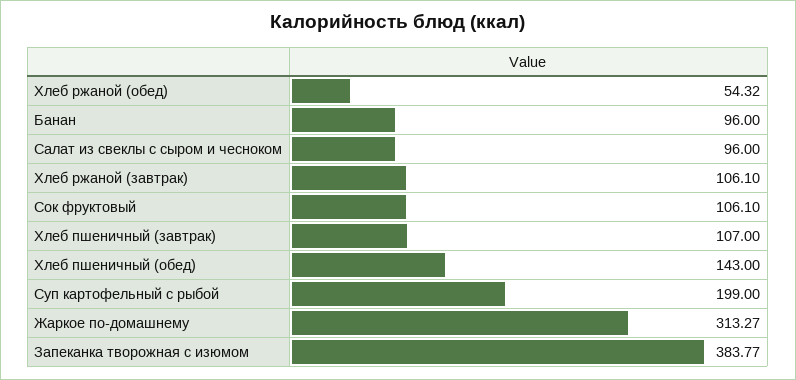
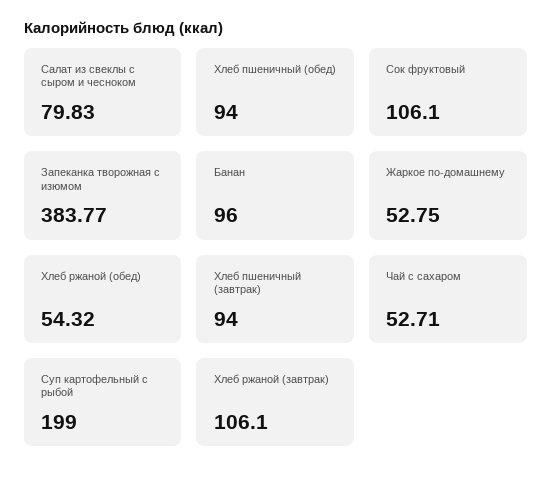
  {
    "Хлеб ржаной (обед)": 54.32,
    "Банан": 96,
-   "Салат из свеклы с сыром и чесноком": 96,
+   "Салат из свеклы с сыром и чесноком": 79.83,
    "Хлеб ржаной (завтрак)": 106.1,
    "Сок фруктовый": 106.1,
-   "Хлеб пшеничный (завтрак)": 107,
+   "Хлеб пшеничный (завтрак)": 94,
-   "Хлеб пшеничный (обед)": 143,
+   "Хлеб пшеничный (обед)": 94,
    "Суп картофельный с рыбой": 199,
-   "Жаркое по-домашнему": 313.27,
+   "Жаркое по-домашнему": 52.75,
-   "Запеканка творожная с изюмом": 383.77
+   "Запеканка творожная с изюмом": 383.77,
+   "Чай с сахаром": 52.71
  }

